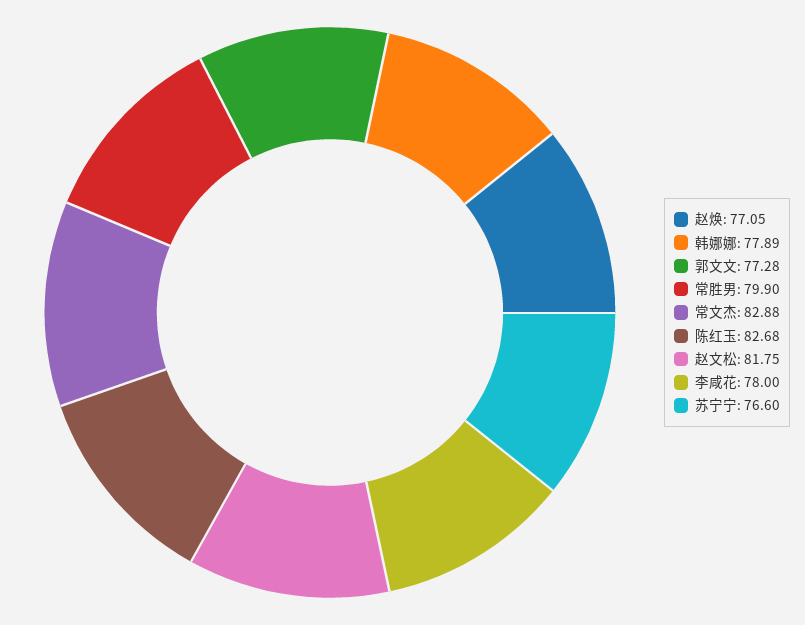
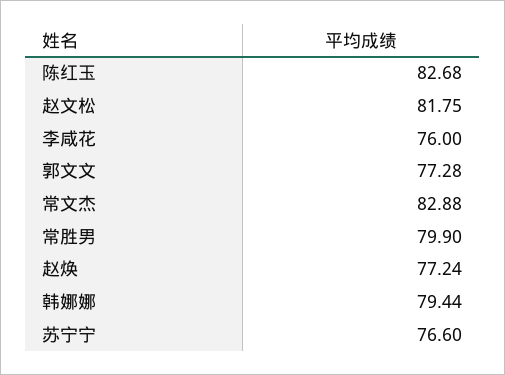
  {
-   "赵焕": 77.05,
+   "赵焕": 77.24,
-   "韩娜娜": 77.89,
+   "韩娜娜": 79.44,
    "郭文文": 77.28,
    "常胜男": 79.9,
    "常文杰": 82.88,
    "陈红玉": 82.68,
    "赵文松": 81.75,
-   "李咸花": 78,
+   "李咸花": 76,
    "苏宁宁": 76.6
  }

